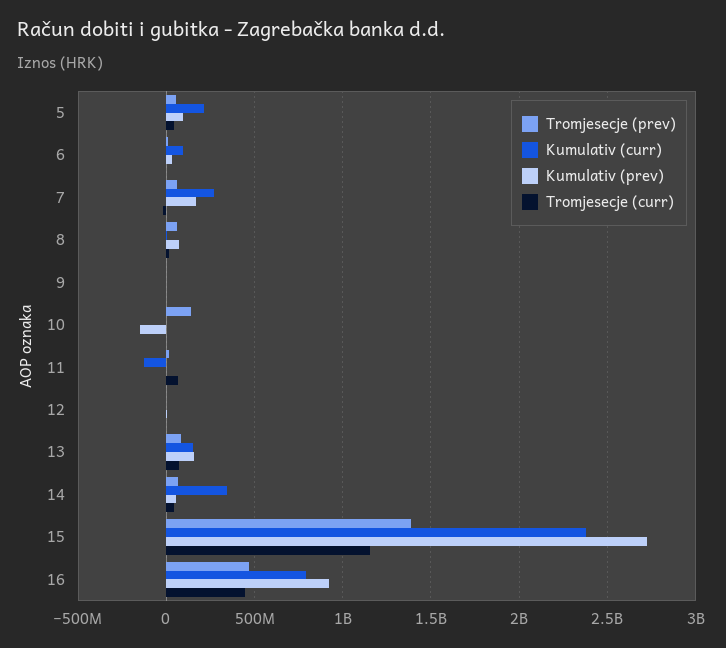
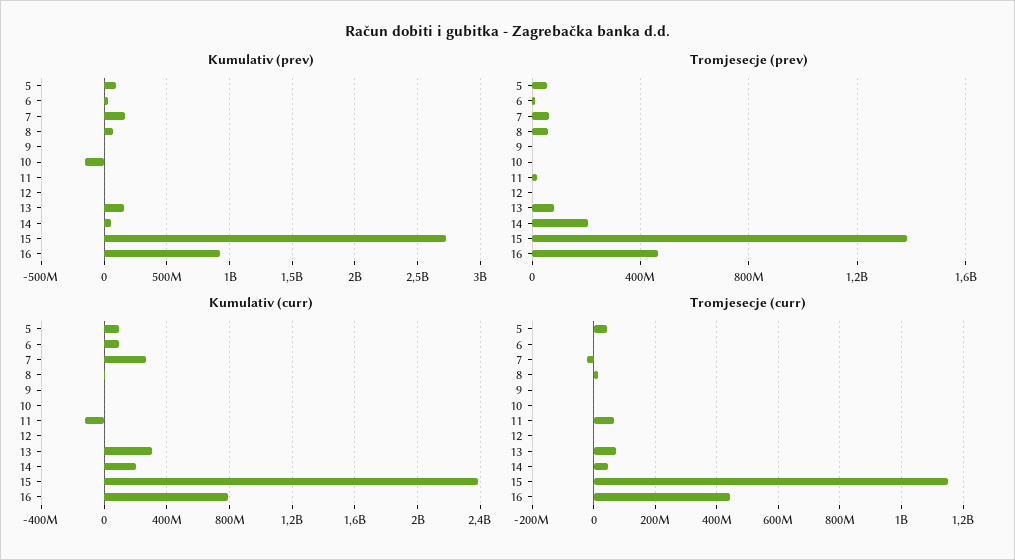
  {
    "Tromjesecje (prev)": {
      "5": 50000000,
      "6": 0,
      "7": 50000000,
      "8": 50000000,
      "9": 0,
-     "10": 150000000,
+     "10": 0,
      "11": 0,
      "12": 0,
      "13": 100000000,
-     "14": 50000000,
+     "14": 200000000,
      "15": 1400000000,
      "16": 450000000
    },
    "Kumulativ (curr)": {
-     "5": 200000000,
+     "5": 100000000,
      "6": 100000000,
      "7": 250000000,
      "8": 0,
      "9": 0,
      "10": 0,
      "11": -100000000,
      "12": 0,
-     "13": 150000000,
+     "13": 300000000,
-     "14": 350000000,
+     "14": 200000000,
      "15": 2400000000,
      "16": 800000000
    },
    "Kumulativ (prev)": {
      "5": 100000000,
      "6": 50000000,
      "7": 150000000,
      "8": 50000000,
      "9": 0,
      "10": -150000000,
      "11": 0,
      "12": 0,
      "13": 150000000,
      "14": 50000000,
      "15": 2750000000,
      "16": 900000000
    },
    "Tromjesecje (curr)": {
      "5": 40000000,
      "6": 0,
      "7": -20000000,
      "8": 20000000,
      "9": 0,
      "10": 0,
      "11": 60000000,
      "12": 0,
      "13": 80000000,
      "14": 40000000,
      "15": 1160000000,
      "16": 440000000
    }
  }

